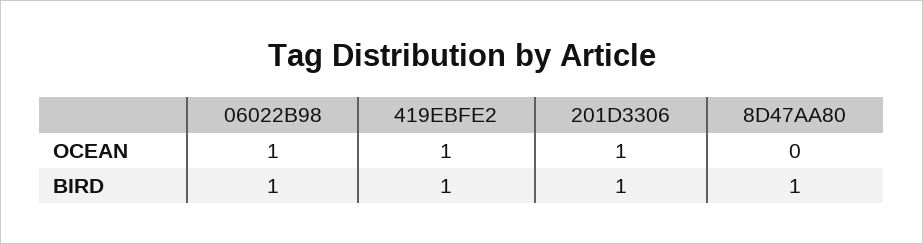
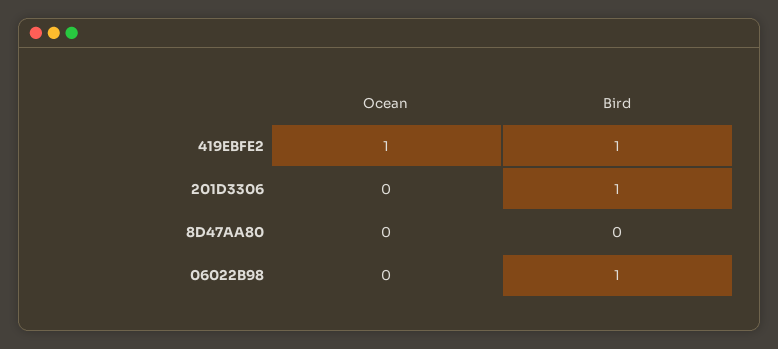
  {
    "06022B98": {
-     "OCEAN": 1,
+     "OCEAN": 0,
      "BIRD": 1
    },
    "419EBFE2": {
      "OCEAN": 1,
      "BIRD": 1
    },
    "201D3306": {
-     "OCEAN": 1,
+     "OCEAN": 0,
      "BIRD": 1
    },
    "8D47AA80": {
      "OCEAN": 0,
-     "BIRD": 1
+     "BIRD": 0
    }
  }

